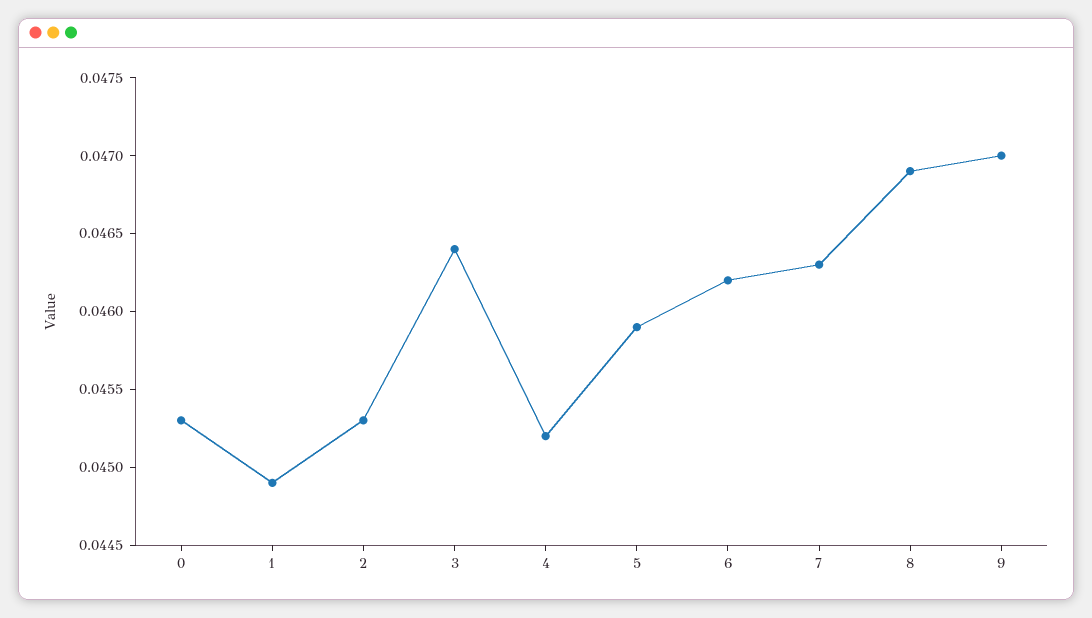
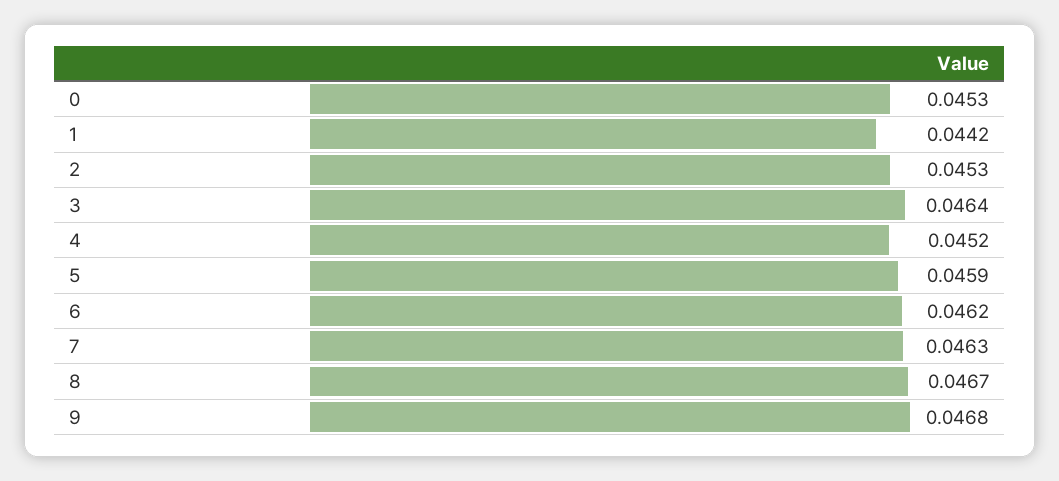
  {
    "0": 0.0453,
-   "1": 0.0449,
+   "1": 0.0442,
    "2": 0.0453,
    "3": 0.0464,
    "4": 0.0452,
    "5": 0.0459,
    "6": 0.0462,
    "7": 0.0463,
-   "8": 0.0469,
+   "8": 0.0467,
-   "9": 0.047
+   "9": 0.0468
  }

